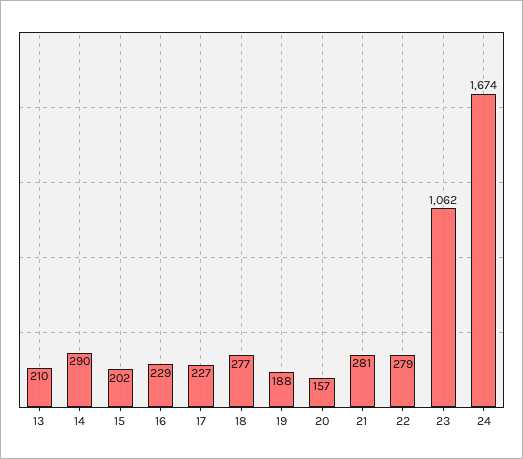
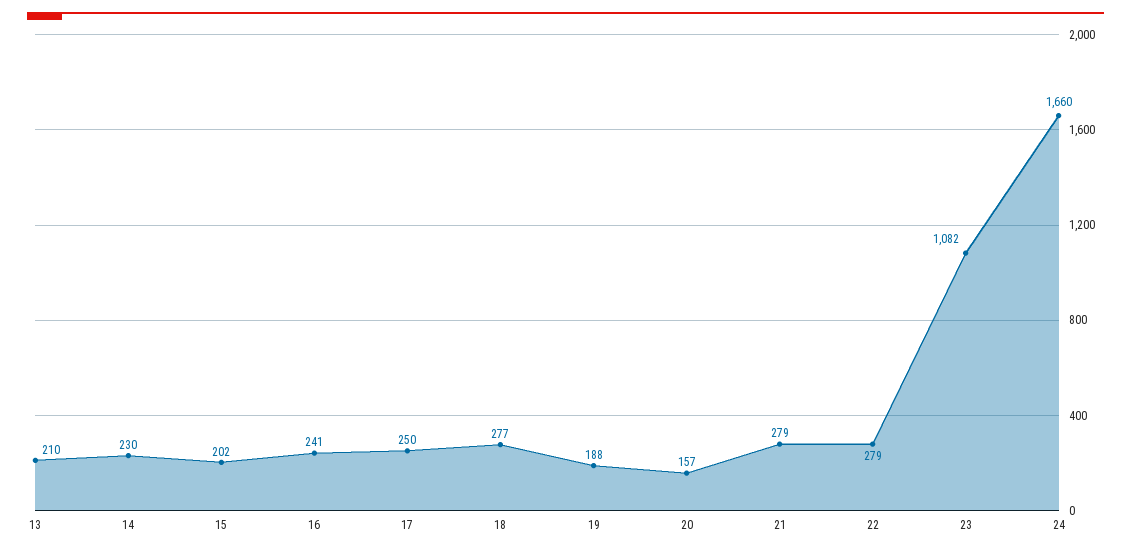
  {
    "13": 210,
-   "14": 290,
+   "14": 230,
    "15": 202,
-   "16": 229,
+   "16": 241,
-   "17": 227,
+   "17": 250,
    "18": 277,
    "19": 188,
    "20": 157,
-   "21": 281,
+   "21": 279,
    "22": 279,
-   "23": 1062,
+   "23": 1082,
-   "24": 1674
+   "24": 1660
  }

